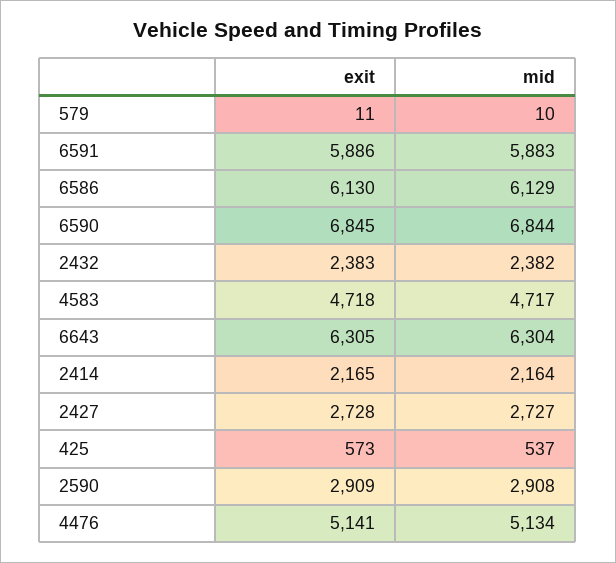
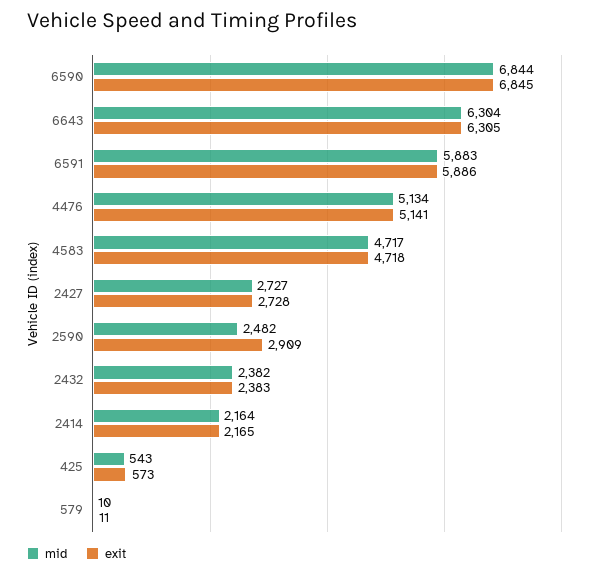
  {
    "exit": {
      "579": 11,
      "6591": 5886,
-     "6586": 6130,
      "6590": 6845,
      "2432": 2383,
      "4583": 4718,
      "6643": 6305,
      "2414": 2165,
      "2427": 2728,
      "425": 573,
      "2590": 2909,
      "4476": 5141
    },
    "mid": {
      "579": 10,
      "6591": 5883,
-     "6586": 6129,
      "6590": 6844,
      "2432": 2382,
      "4583": 4717,
      "6643": 6304,
      "2414": 2164,
      "2427": 2727,
-     "425": 537,
+     "425": 543,
-     "2590": 2908,
+     "2590": 2482,
      "4476": 5134
    }
  }

